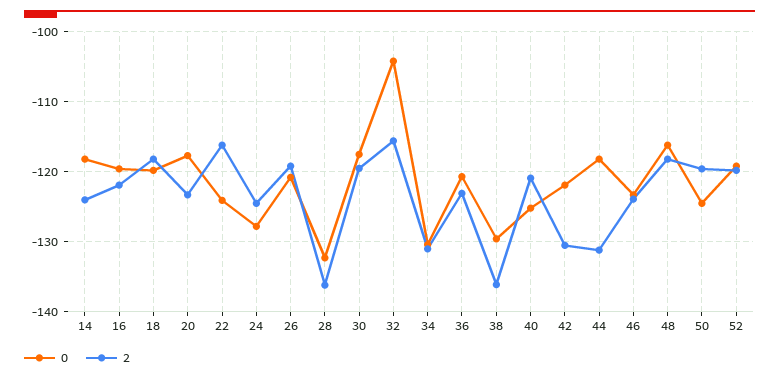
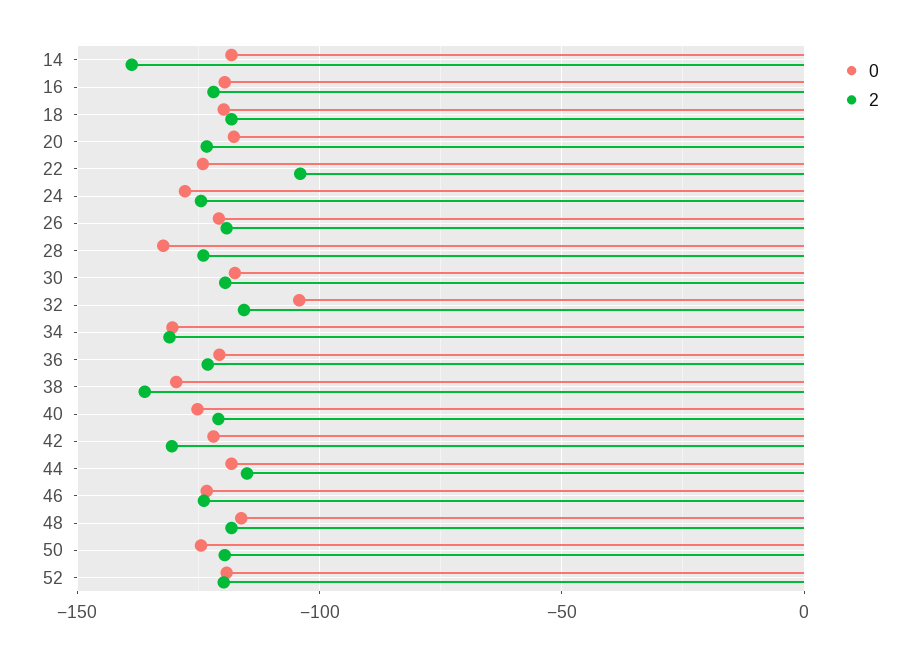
  {
    "0": {
      "14": -118,
      "16": -120,
      "18": -120,
      "20": -118,
      "22": -124,
      "24": -128,
      "26": -121,
      "28": -132,
      "30": -118,
      "32": -104,
      "34": -130,
      "36": -121,
      "38": -130,
      "40": -125,
      "42": -122,
      "44": -118,
      "46": -123,
      "48": -116,
      "50": -125,
      "52": -119
    },
    "2": {
-     "14": -124,
+     "14": -140,
      "16": -122,
      "18": -118,
      "20": -123,
-     "22": -116,
+     "22": -105,
      "24": -125,
      "26": -119,
-     "28": -136,
+     "28": -125,
      "30": -120,
      "32": -116,
      "34": -131,
      "36": -123,
      "38": -136,
      "40": -121,
      "42": -131,
-     "44": -131,
+     "44": -115,
      "46": -124,
      "48": -118,
      "50": -120,
      "52": -120
    }
  }

